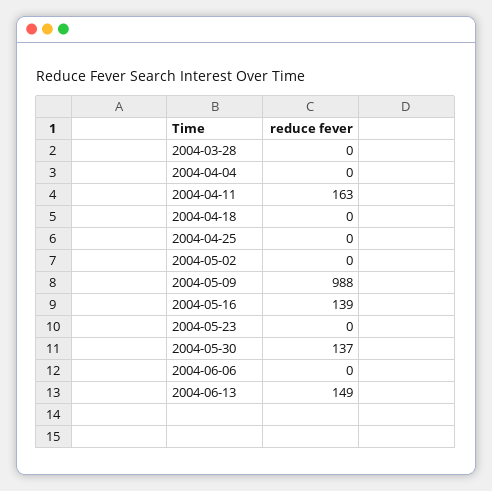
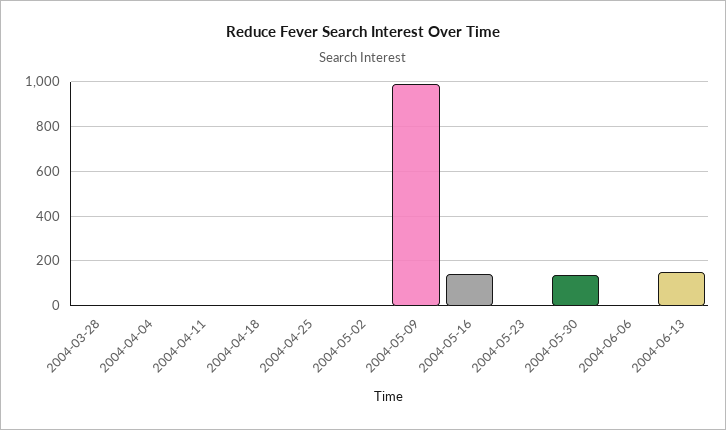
  {
    "2004-03-28": 0,
    "2004-04-04": 0,
-   "2004-04-11": 163,
+   "2004-04-11": 0,
    "2004-04-18": 0,
    "2004-04-25": 0,
    "2004-05-02": 0,
    "2004-05-09": 988,
    "2004-05-16": 139,
    "2004-05-23": 0,
    "2004-05-30": 137,
    "2004-06-06": 0,
    "2004-06-13": 149
  }

